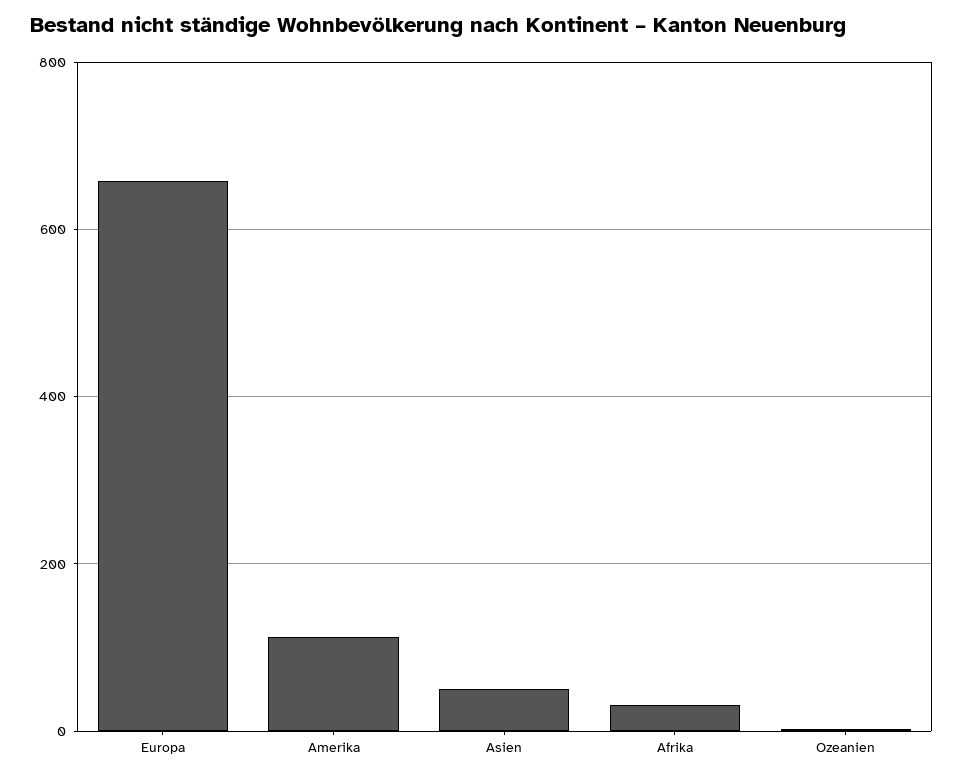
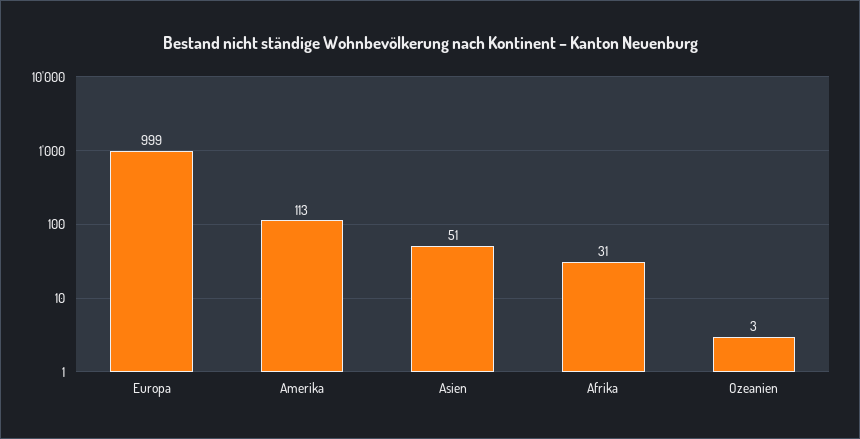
  {
-   "Europa": 660,
+   "Europa": 999,
    "Amerika": 113,
    "Asien": 51,
    "Afrika": 31,
    "Ozeanien": 3
  }

